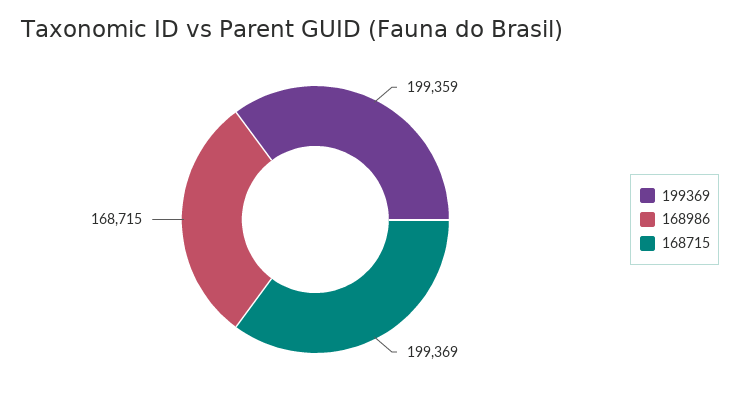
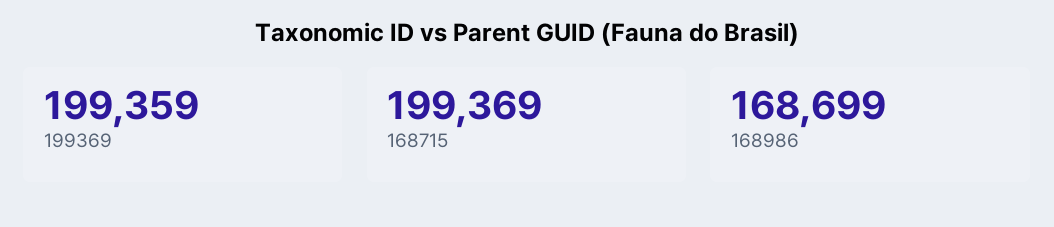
  {
    "199369": 199359,
-   "168986": 168715,
+   "168986": 168699,
    "168715": 199369
  }

